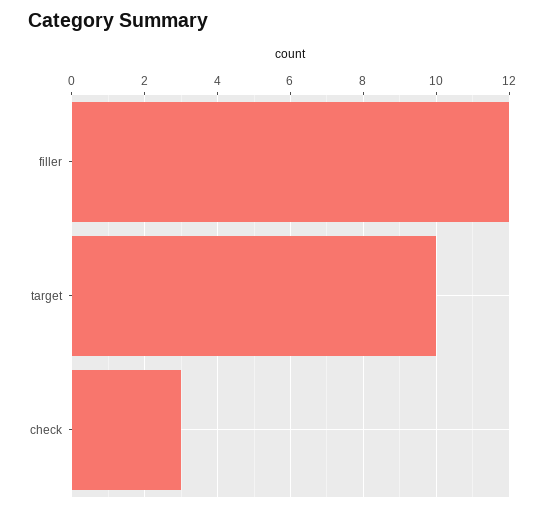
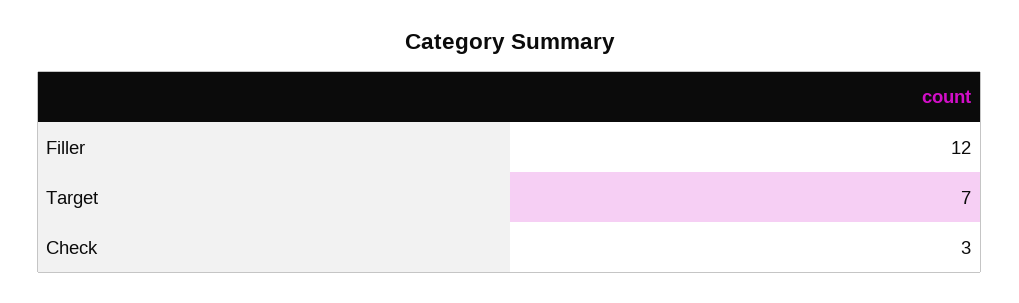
  {
    "filler": 12,
-   "target": 10,
+   "target": 7,
    "check": 3
  }

